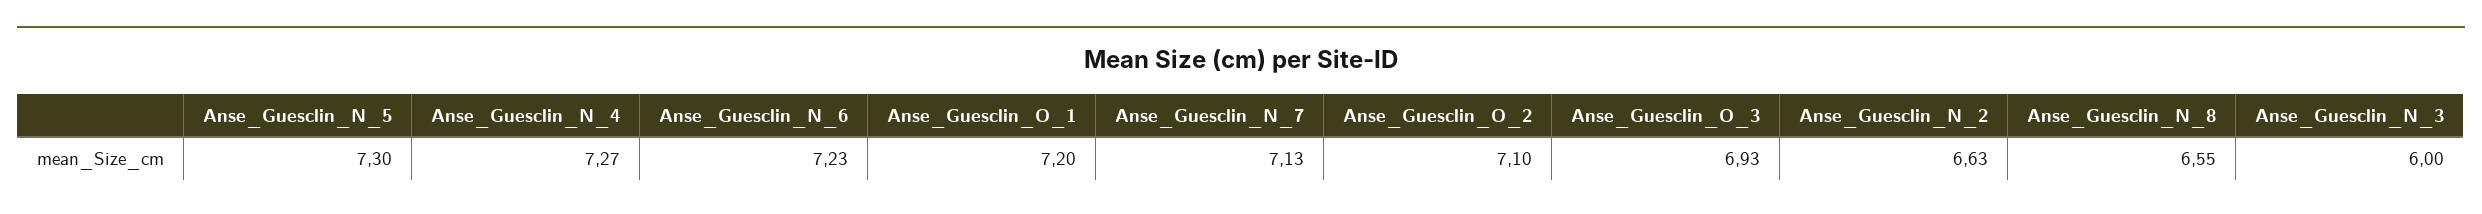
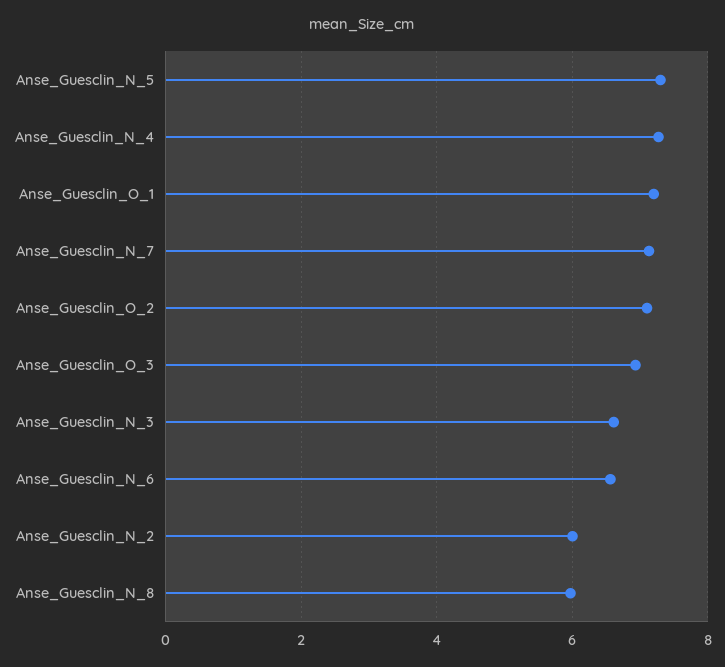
  {
    "Anse_Guesclin_N_5": 7.3,
    "Anse_Guesclin_N_4": 7.27,
-   "Anse_Guesclin_N_6": 7.23,
+   "Anse_Guesclin_N_6": 6.6,
    "Anse_Guesclin_O_1": 7.2,
    "Anse_Guesclin_N_7": 7.13,
    "Anse_Guesclin_O_2": 7.1,
    "Anse_Guesclin_O_3": 6.93,
-   "Anse_Guesclin_N_2": 6.63,
+   "Anse_Guesclin_N_2": 6,
-   "Anse_Guesclin_N_8": 6.55,
+   "Anse_Guesclin_N_8": 6,
-   "Anse_Guesclin_N_3": 6
+   "Anse_Guesclin_N_3": 6.6
  }

